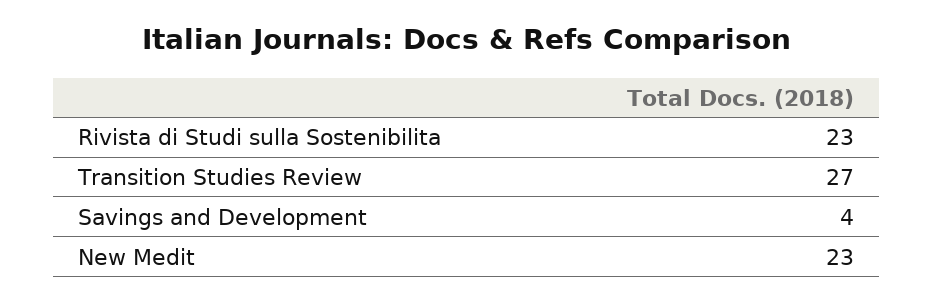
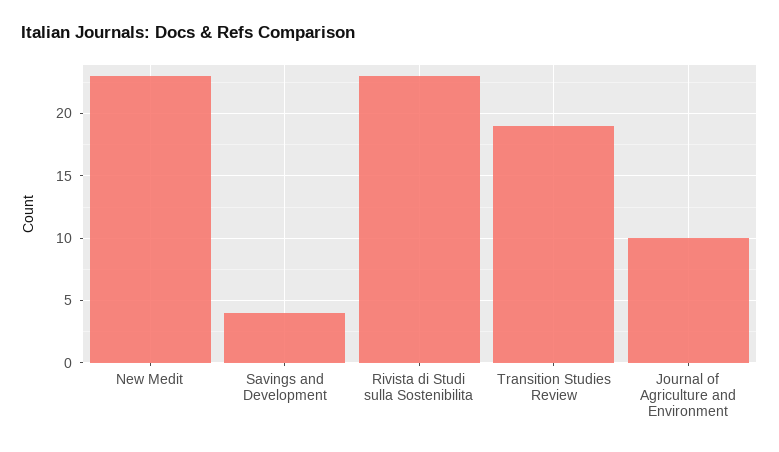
  {
    "Rivista di Studi sulla Sostenibilita": 23,
-   "Transition Studies Review": 27,
+   "Transition Studies Review": 19,
    "Savings and Development": 4,
-   "New Medit": 23
+   "New Medit": 23,
+   "Journal of Agriculture and Environment": 10
  }

